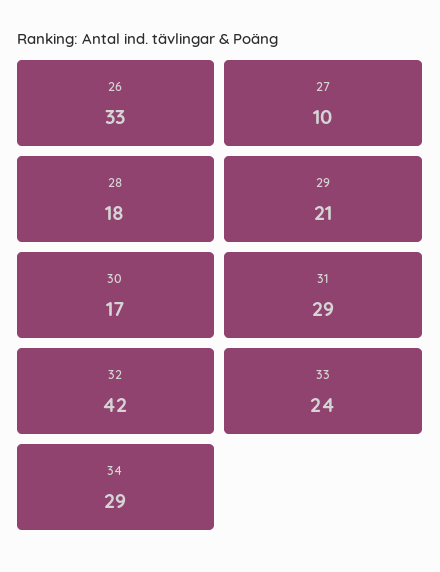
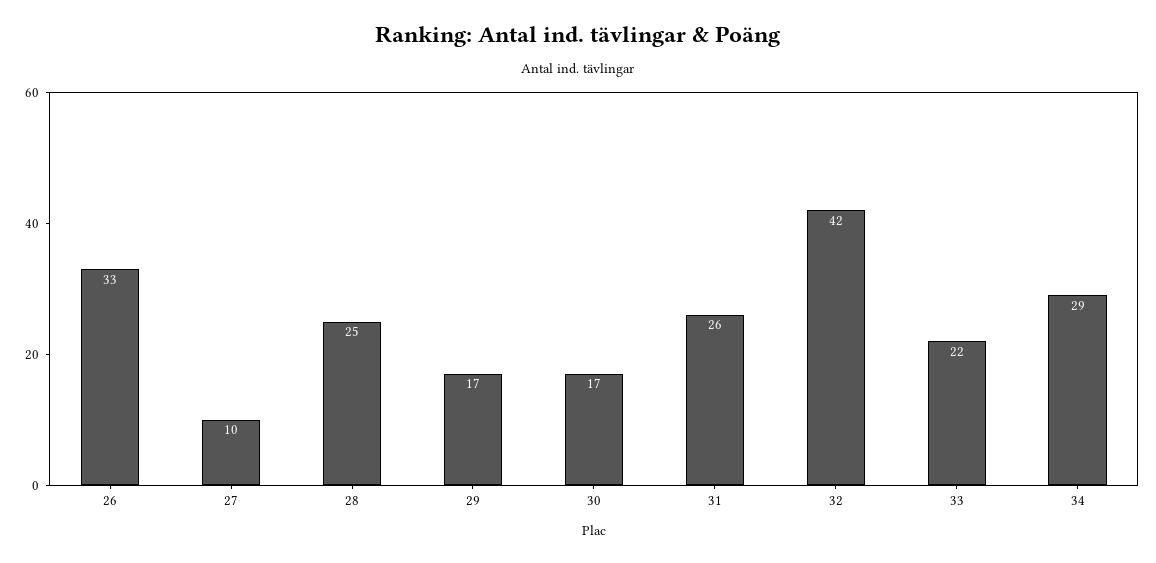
  {
    "26": 33,
    "27": 10,
-   "28": 18,
+   "28": 25,
-   "29": 21,
+   "29": 17,
    "30": 17,
-   "31": 29,
+   "31": 26,
    "32": 42,
-   "33": 24,
+   "33": 22,
    "34": 29
  }

